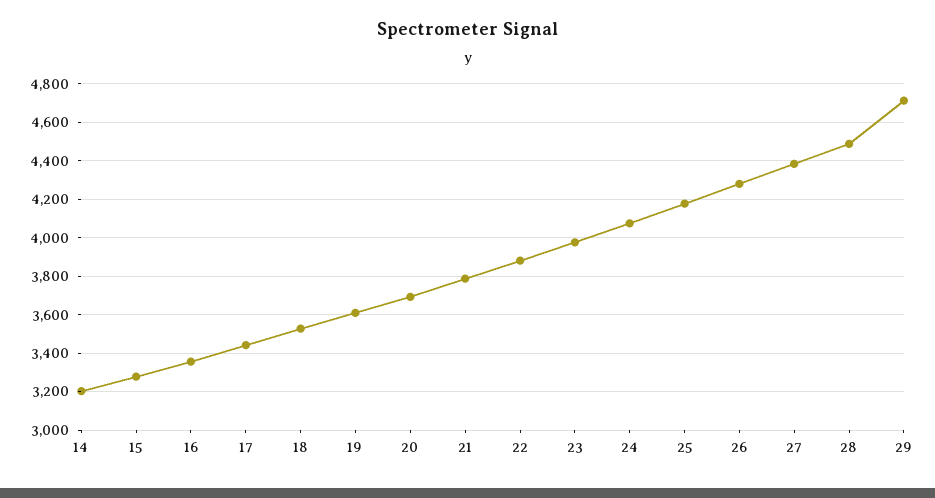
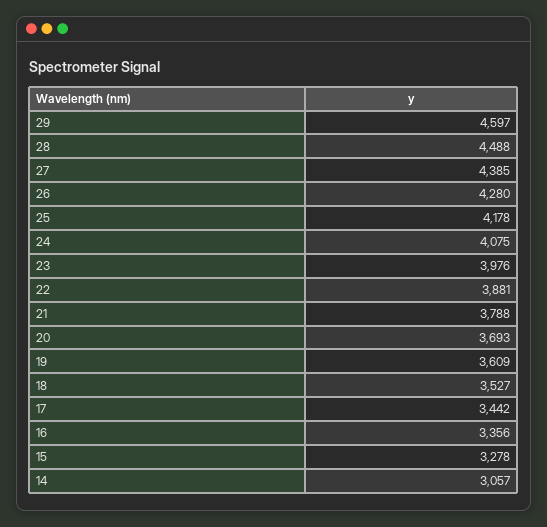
  {
-   "14": 3200,
+   "14": 3057,
    "15": 3278,
    "16": 3356,
    "17": 3442,
    "18": 3527,
    "19": 3609,
    "20": 3693,
    "21": 3788,
    "22": 3881,
    "23": 3976,
    "24": 4075,
    "25": 4178,
    "26": 4280,
    "27": 4385,
    "28": 4488,
-   "29": 4700
+   "29": 4597
  }

